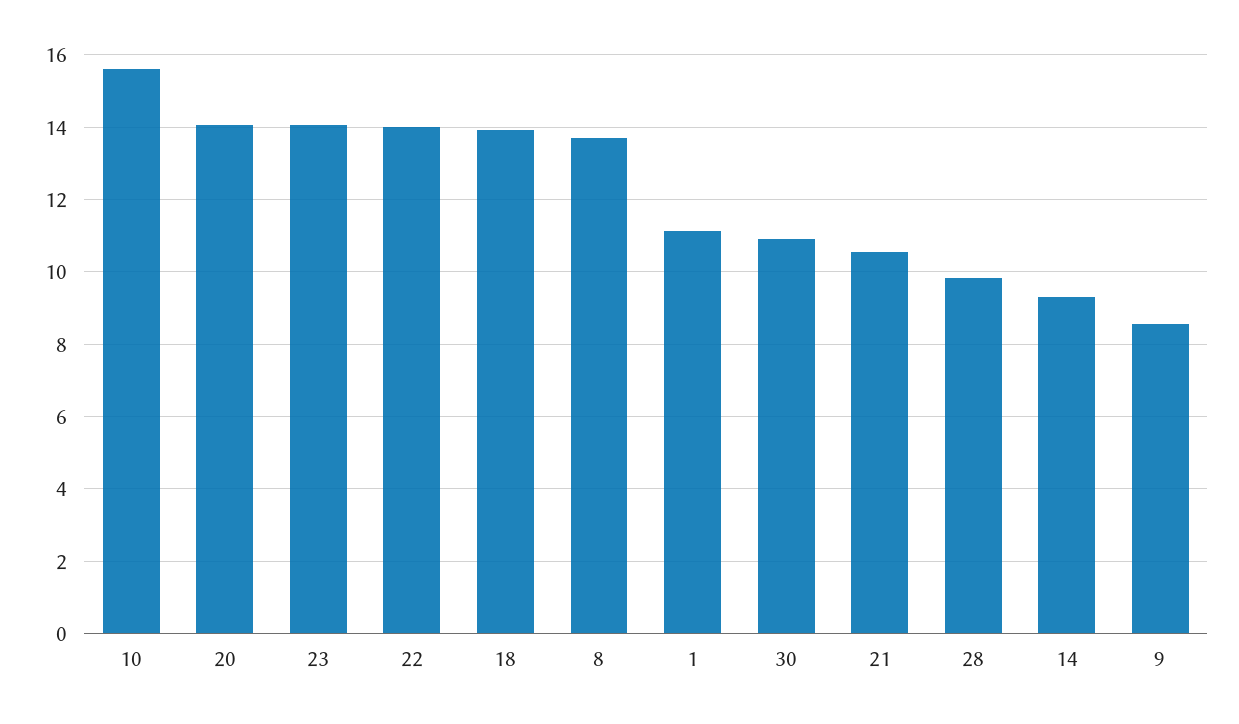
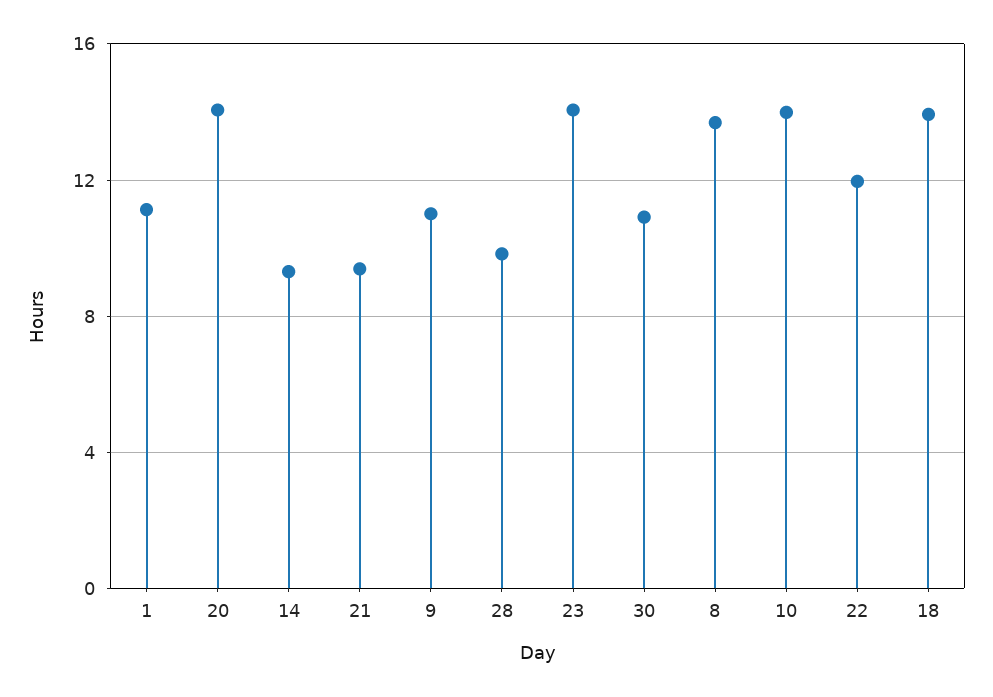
  {
-   "10": 15.6,
+   "10": 14,
    "20": 14,
    "23": 14,
-   "22": 14,
+   "22": 12,
    "18": 14,
    "8": 13.6,
    "1": 11.2,
    "30": 11,
-   "21": 10.6,
+   "21": 9.5,
    "28": 9.8,
    "14": 9.4,
-   "9": 8.6
+   "9": 11
  }

